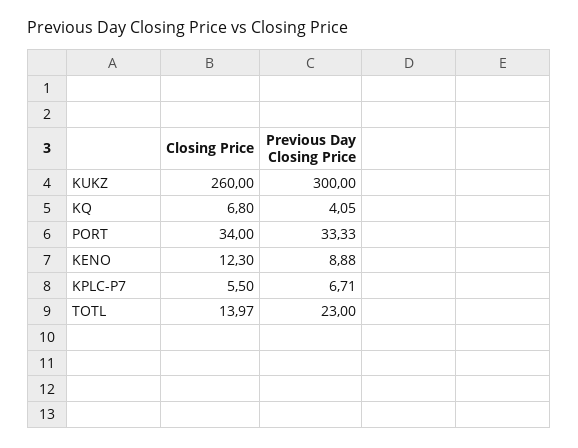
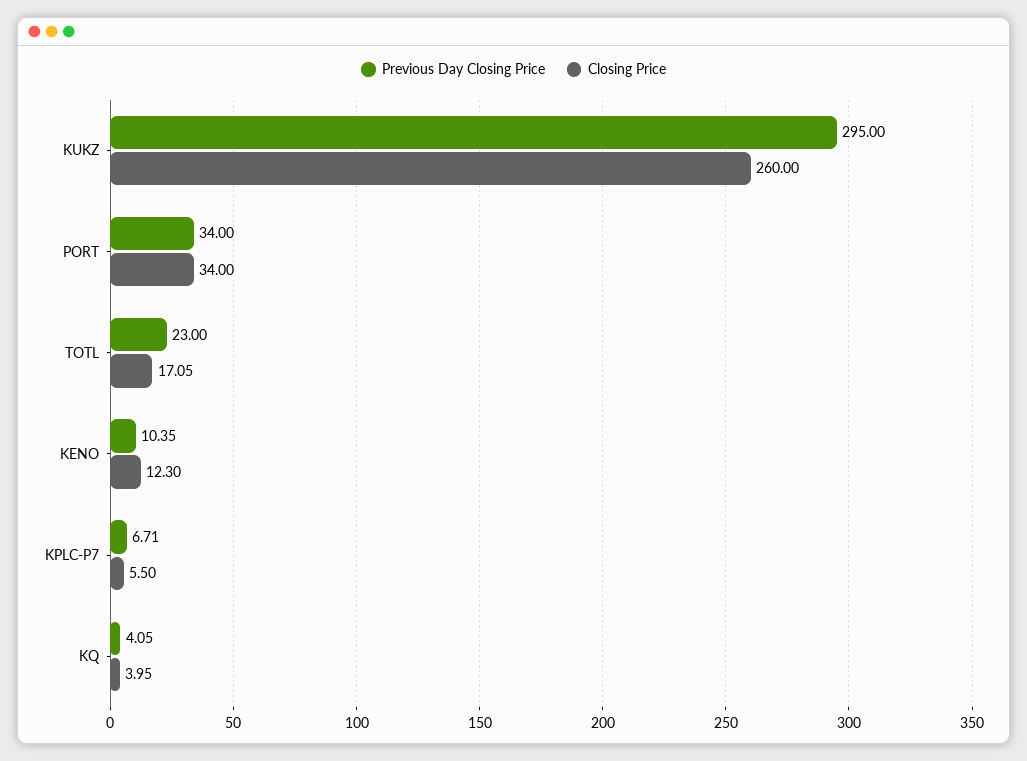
  {
    "Closing Price": {
      "KUKZ": 260,
-     "KQ": 6.8,
+     "KQ": 3.95,
      "PORT": 34,
      "KENO": 12.3,
      "KPLC-P7": 5.5,
-     "TOTL": 13.97
+     "TOTL": 17.05
    },
    "Previous Day Closing Price": {
-     "KUKZ": 300,
+     "KUKZ": 295,
      "KQ": 4.05,
-     "PORT": 33.33,
+     "PORT": 34,
-     "KENO": 8.88,
+     "KENO": 10.35,
      "KPLC-P7": 6.71,
      "TOTL": 23
    }
  }

